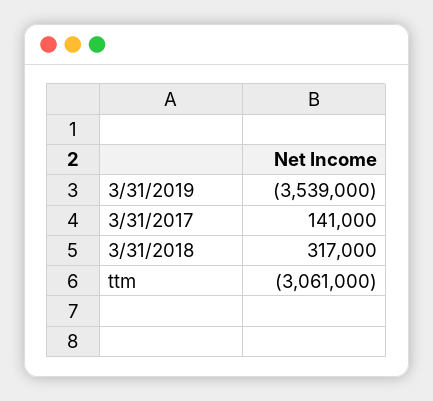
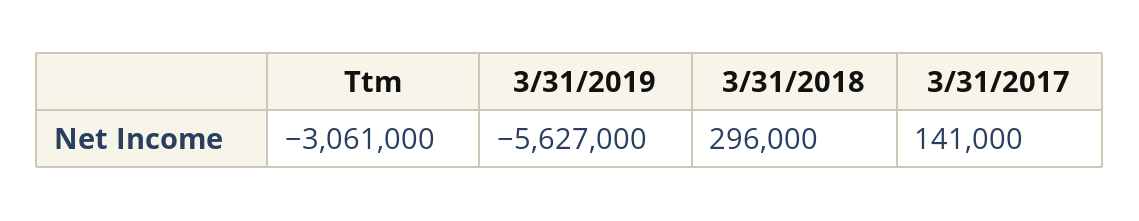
  {
-   "3/31/2019": -3539000,
+   "3/31/2019": -5627000,
    "3/31/2017": 141000,
-   "3/31/2018": 317000,
+   "3/31/2018": 296000,
    "ttm": -3061000
  }

